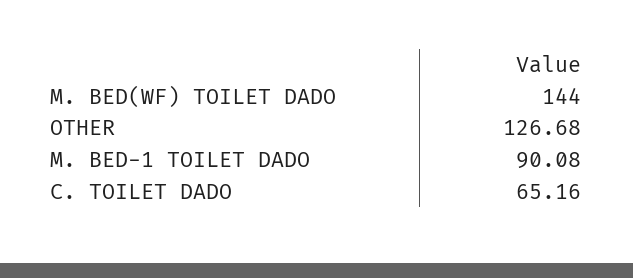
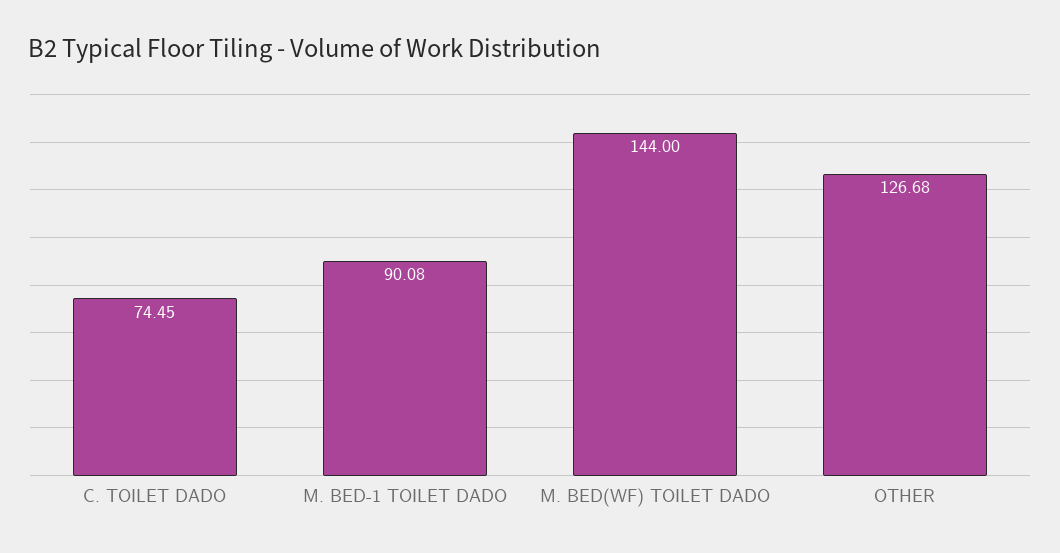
  {
    "M. BED(WF) TOILET DADO": 144,
    "OTHER": 126.68,
    "M. BED-1 TOILET DADO": 90.08,
-   "C. TOILET DADO": 65.16
+   "C. TOILET DADO": 74.45
  }

